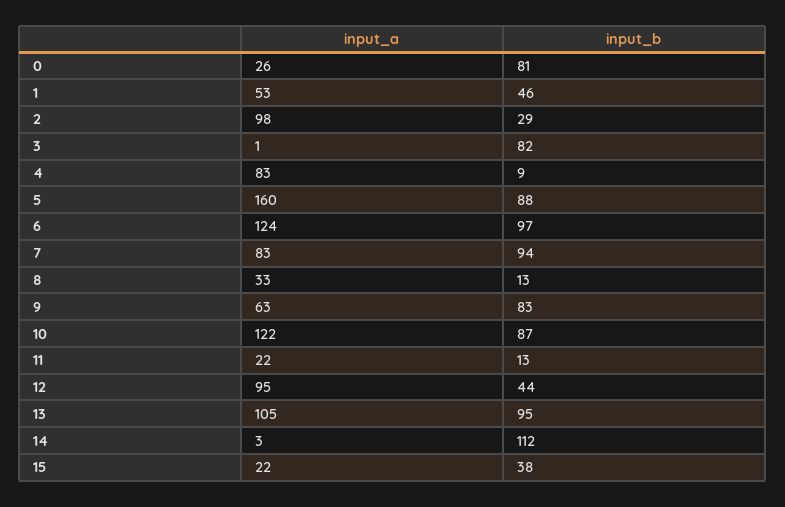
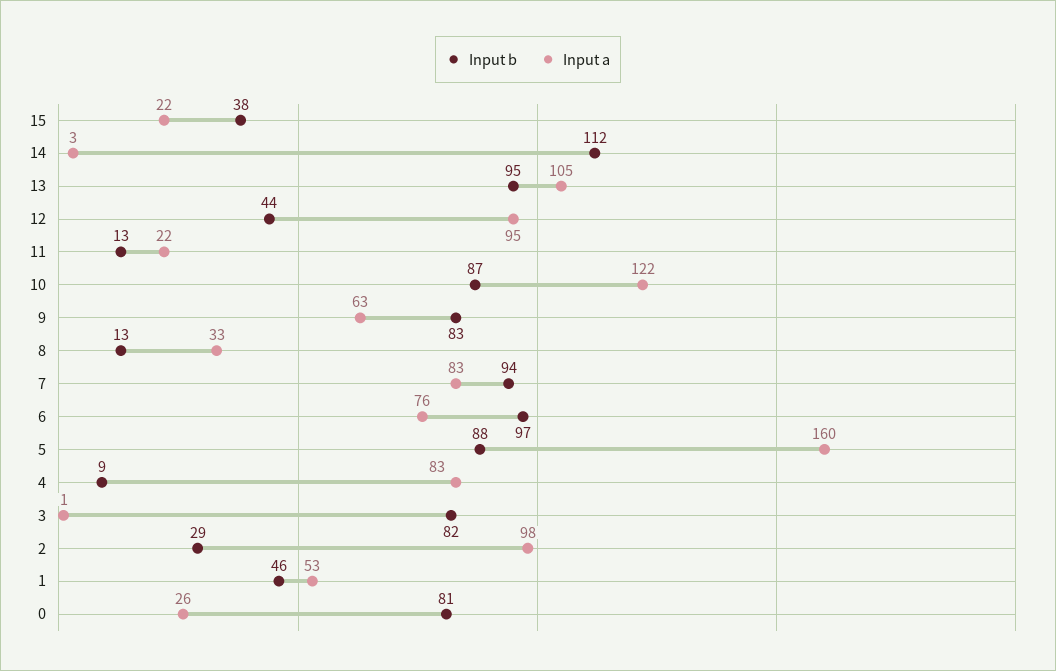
  {
    "input_a": {
      "0": 26,
      "1": 53,
      "2": 98,
      "3": 1,
      "4": 83,
      "5": 160,
-     "6": 124,
+     "6": 76,
      "7": 83,
      "8": 33,
      "9": 63,
      "10": 122,
      "11": 22,
      "12": 95,
      "13": 105,
      "14": 3,
      "15": 22
    },
    "input_b": {
      "0": 81,
      "1": 46,
      "2": 29,
      "3": 82,
      "4": 9,
      "5": 88,
      "6": 97,
      "7": 94,
      "8": 13,
      "9": 83,
      "10": 87,
      "11": 13,
      "12": 44,
      "13": 95,
      "14": 112,
      "15": 38
    }
  }

